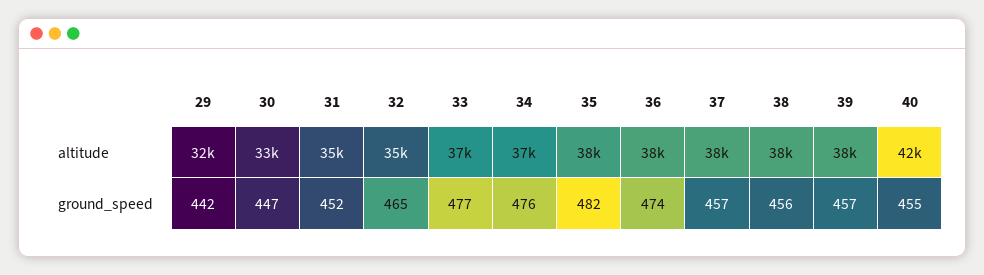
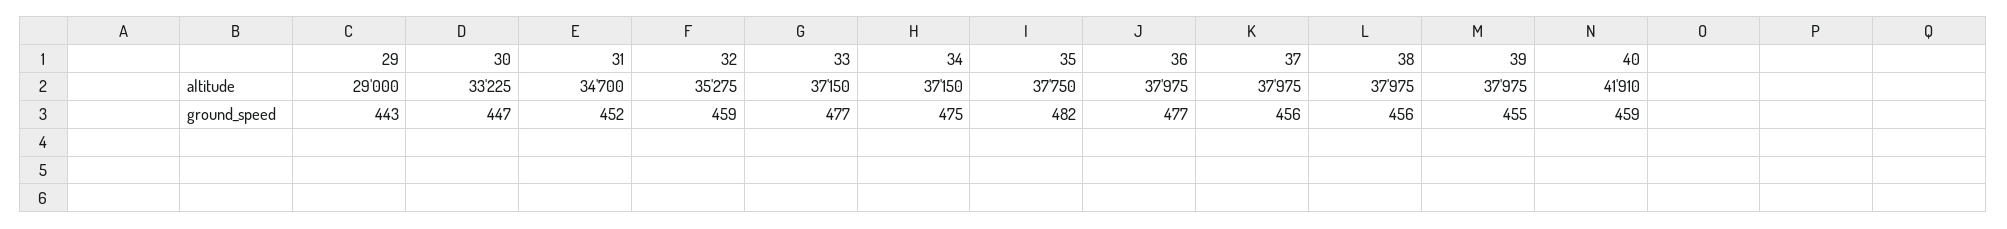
  {
    "29": {
-     "altitude": 32000,
+     "altitude": 29000,
-     "ground_speed": 442
+     "ground_speed": 443
    },
    "30": {
      "altitude": 33225,
      "ground_speed": 447
    },
    "31": {
      "altitude": 34700,
      "ground_speed": 452
    },
    "32": {
      "altitude": 35275,
-     "ground_speed": 465
+     "ground_speed": 459
    },
    "33": {
      "altitude": 37150,
      "ground_speed": 477
    },
    "34": {
      "altitude": 37150,
-     "ground_speed": 476
+     "ground_speed": 475
    },
    "35": {
      "altitude": 37750,
      "ground_speed": 482
    },
    "36": {
      "altitude": 37975,
-     "ground_speed": 474
+     "ground_speed": 477
    },
    "37": {
      "altitude": 37975,
-     "ground_speed": 457
+     "ground_speed": 456
    },
    "38": {
      "altitude": 37975,
      "ground_speed": 456
    },
    "39": {
      "altitude": 37975,
-     "ground_speed": 457
+     "ground_speed": 455
    },
    "40": {
      "altitude": 41910,
-     "ground_speed": 455
+     "ground_speed": 459
    }
  }

